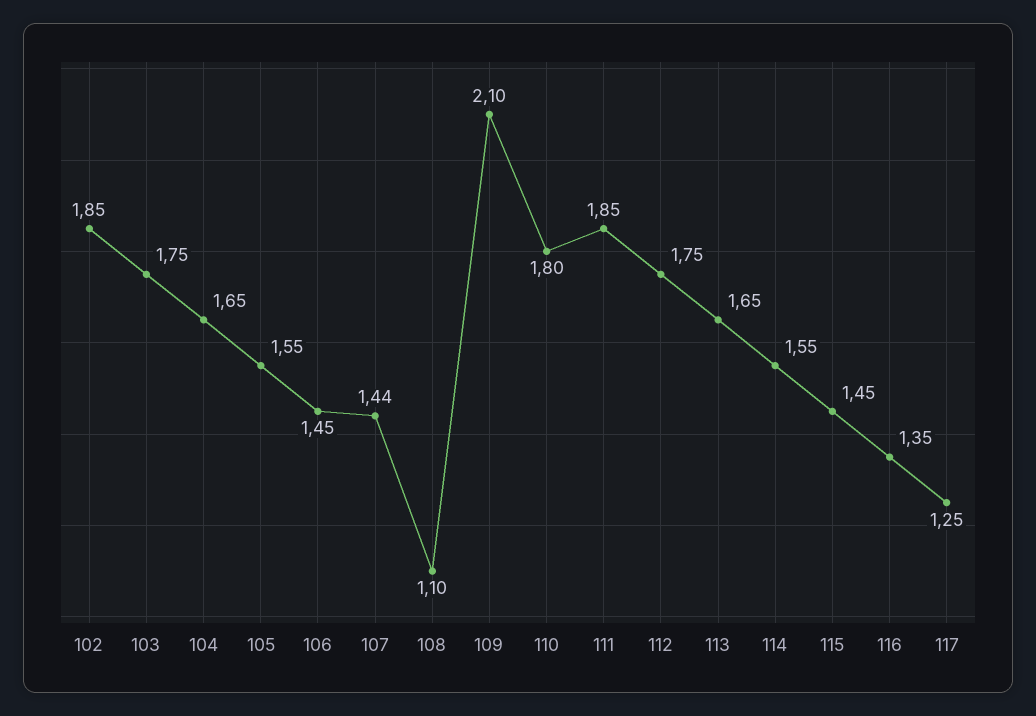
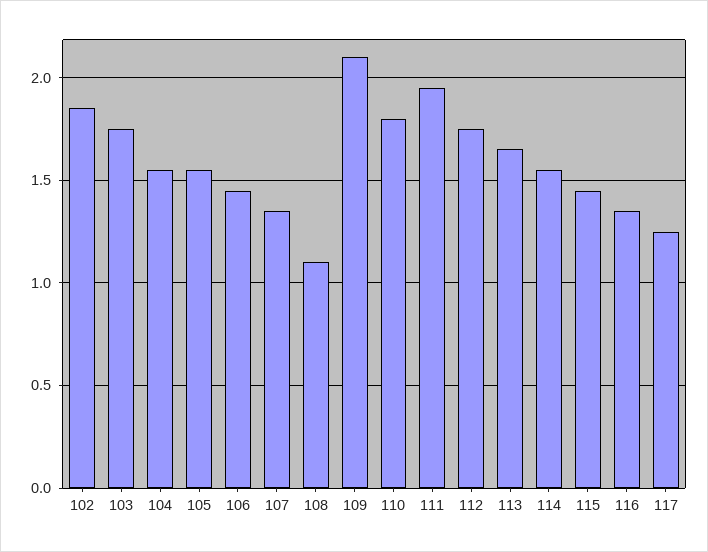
  {
    "102": 1.85,
    "103": 1.75,
-   "104": 1.65,
+   "104": 1.55,
    "105": 1.55,
    "106": 1.45,
-   "107": 1.44,
+   "107": 1.35,
    "108": 1.1,
    "109": 2.1,
    "110": 1.8,
-   "111": 1.85,
+   "111": 1.95,
    "112": 1.75,
    "113": 1.65,
    "114": 1.55,
    "115": 1.45,
    "116": 1.35,
    "117": 1.25
  }

